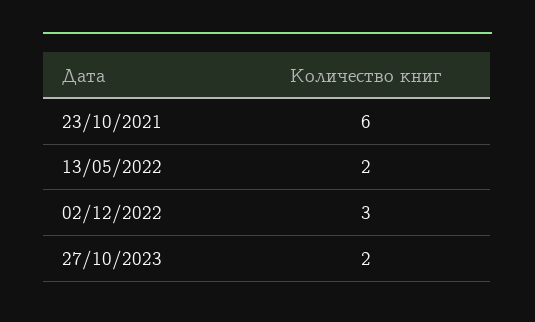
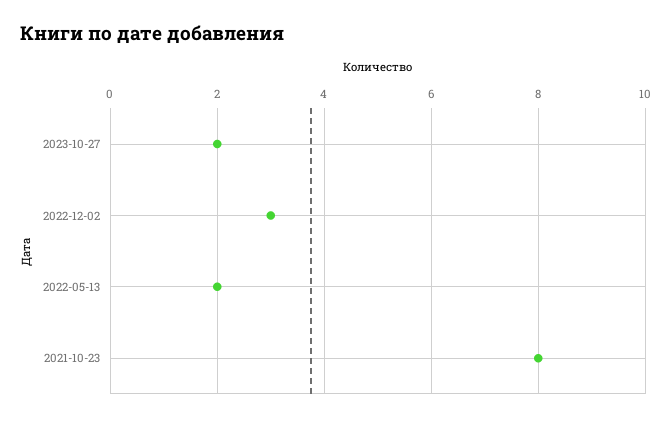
  {
-   "23/10/2021": 6,
+   "23/10/2021": 8,
    "13/05/2022": 2,
    "02/12/2022": 3,
    "27/10/2023": 2
  }

